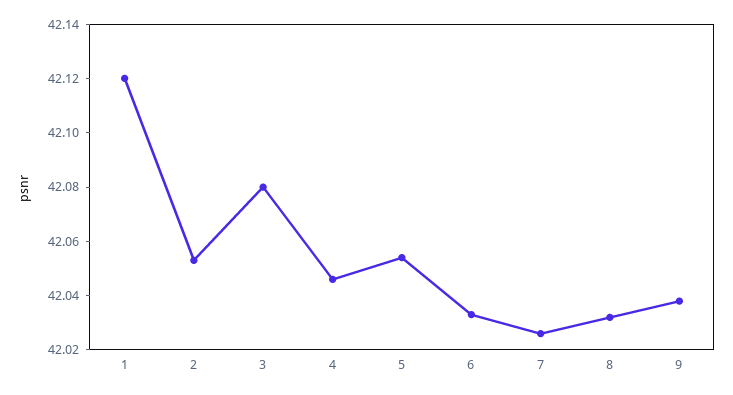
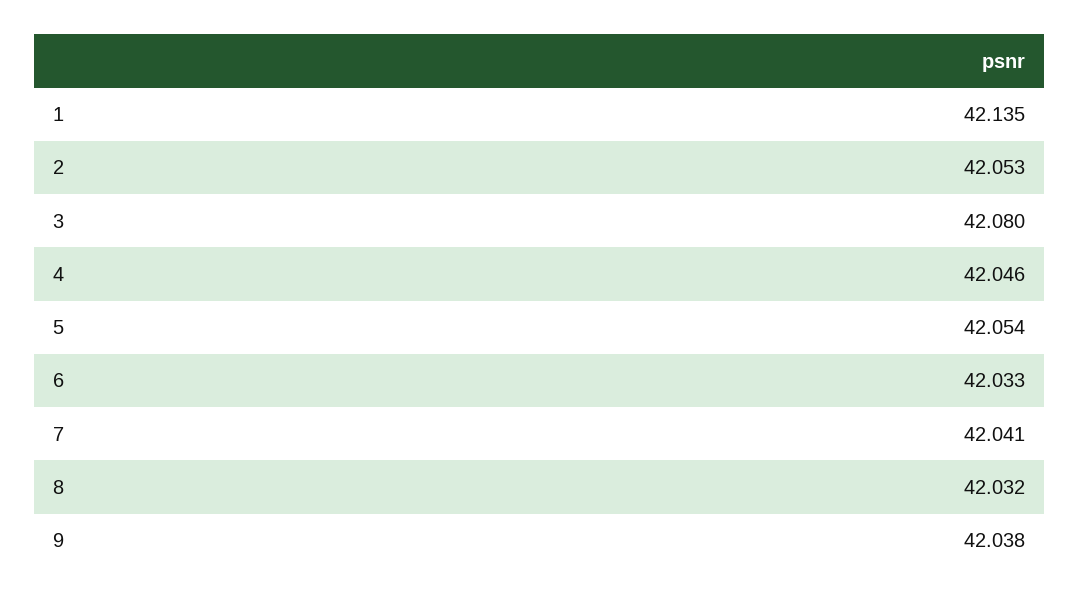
  {
-   "1": 42.12,
+   "1": 42.135,
    "2": 42.053,
    "3": 42.08,
    "4": 42.046,
    "5": 42.054,
    "6": 42.033,
-   "7": 42.025,
+   "7": 42.041,
    "8": 42.032,
    "9": 42.038
  }

